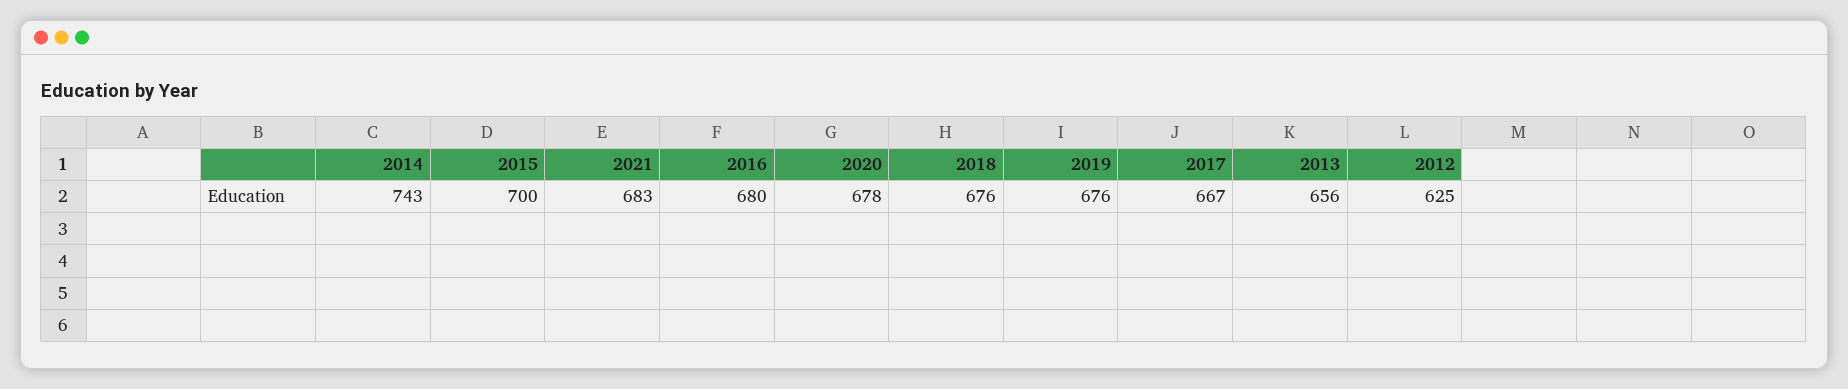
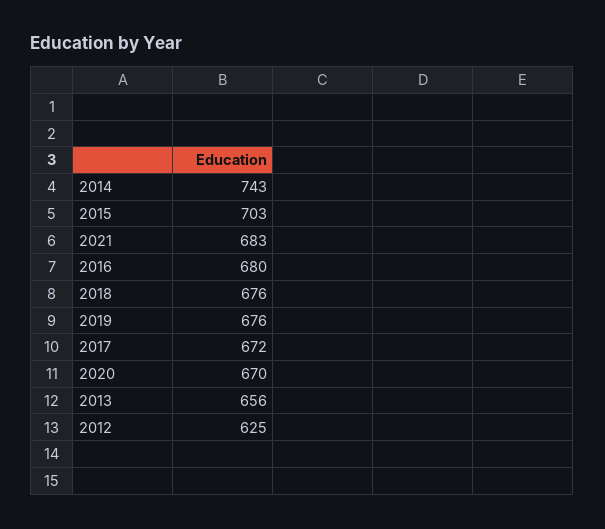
  {
    "2014": 743,
-   "2015": 700,
+   "2015": 703,
    "2021": 683,
    "2016": 680,
-   "2020": 678,
+   "2020": 670,
    "2018": 676,
    "2019": 676,
-   "2017": 667,
+   "2017": 672,
    "2013": 656,
    "2012": 625
  }

